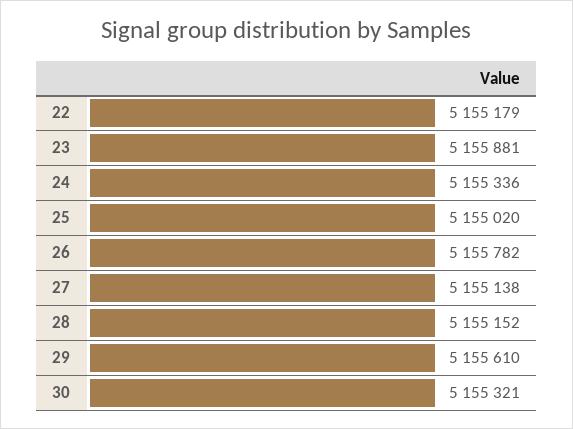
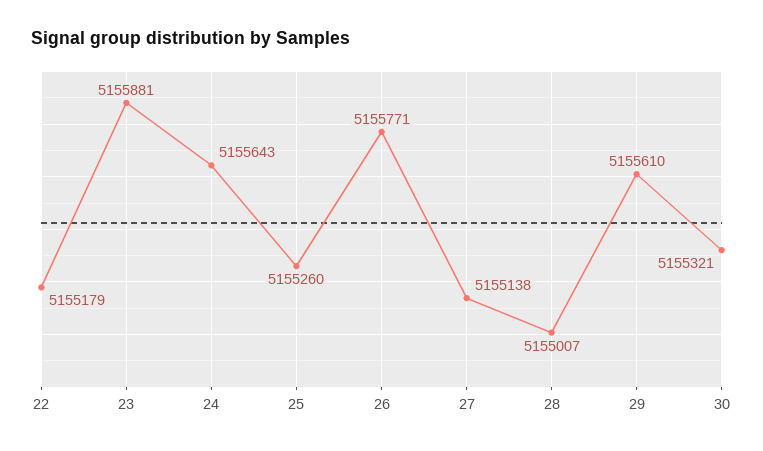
  {
    "22": 5155179,
    "23": 5155881,
-   "24": 5155336,
+   "24": 5155643,
-   "25": 5155020,
+   "25": 5155260,
-   "26": 5155782,
+   "26": 5155771,
    "27": 5155138,
-   "28": 5155152,
+   "28": 5155007,
    "29": 5155610,
    "30": 5155321
  }

